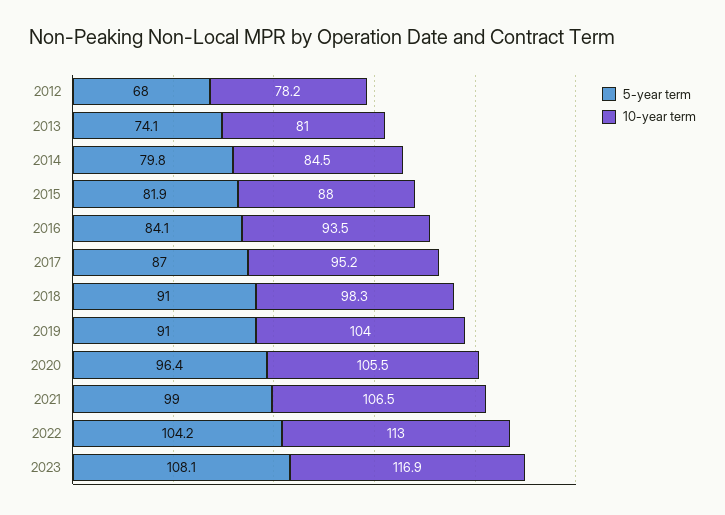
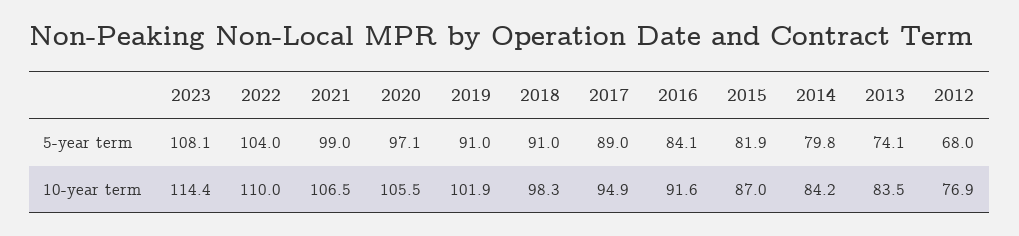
  {
    "5-year term": {
      "2012": 68,
      "2013": 74.1,
      "2014": 79.8,
      "2015": 81.9,
      "2016": 84.1,
-     "2017": 87,
+     "2017": 89,
      "2018": 91,
      "2019": 91,
-     "2020": 96.4,
+     "2020": 97.1,
      "2021": 99,
-     "2022": 104.2,
+     "2022": 104,
      "2023": 108.1
    },
    "10-year term": {
-     "2012": 78.2,
+     "2012": 76.9,
-     "2013": 81,
+     "2013": 83.5,
-     "2014": 84.5,
+     "2014": 84.2,
-     "2015": 88,
+     "2015": 87,
-     "2016": 93.5,
+     "2016": 91.6,
-     "2017": 95.2,
+     "2017": 94.9,
      "2018": 98.3,
-     "2019": 104,
+     "2019": 101.9,
      "2020": 105.5,
      "2021": 106.5,
-     "2022": 113,
+     "2022": 110,
-     "2023": 116.9
+     "2023": 114.4
    }
  }

